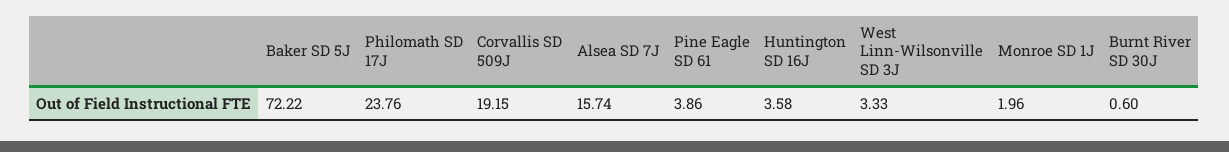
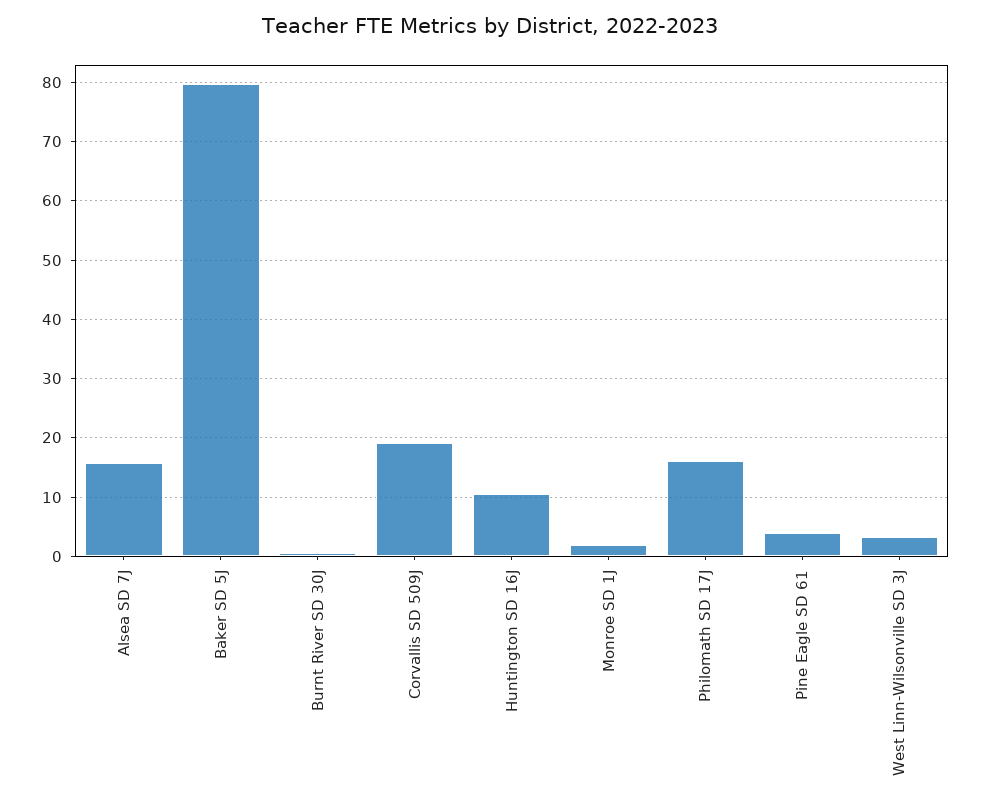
  {
-   "Baker SD 5J": 72.22,
+   "Baker SD 5J": 80,
-   "Philomath SD 17J": 23.76,
+   "Philomath SD 17J": 16,
    "Corvallis SD 509J": 19.15,
    "Alsea SD 7J": 15.74,
    "Pine Eagle SD 61": 3.86,
-   "Huntington SD 16J": 3.58,
+   "Huntington SD 16J": 10,
    "West Linn-Wilsonville SD 3J": 3.33,
    "Monroe SD 1J": 1.96,
    "Burnt River SD 30J": 0.6
  }

